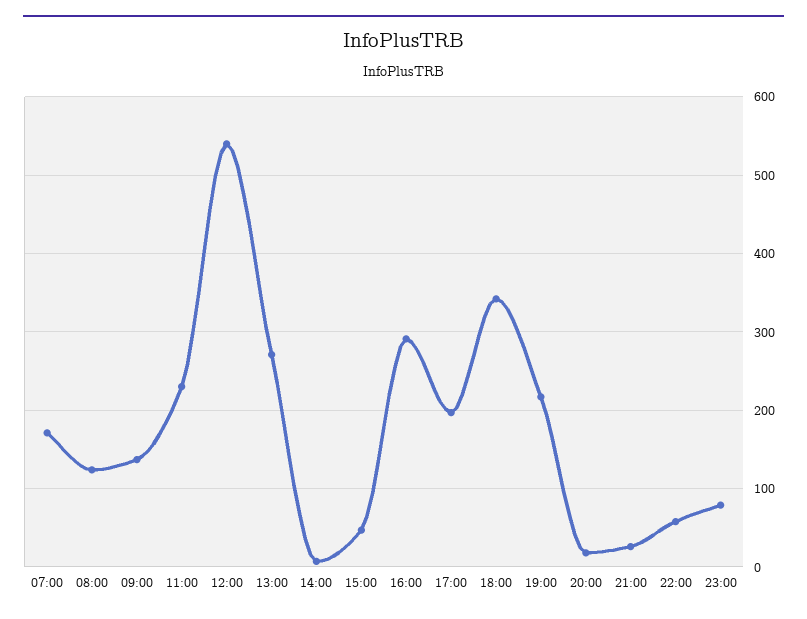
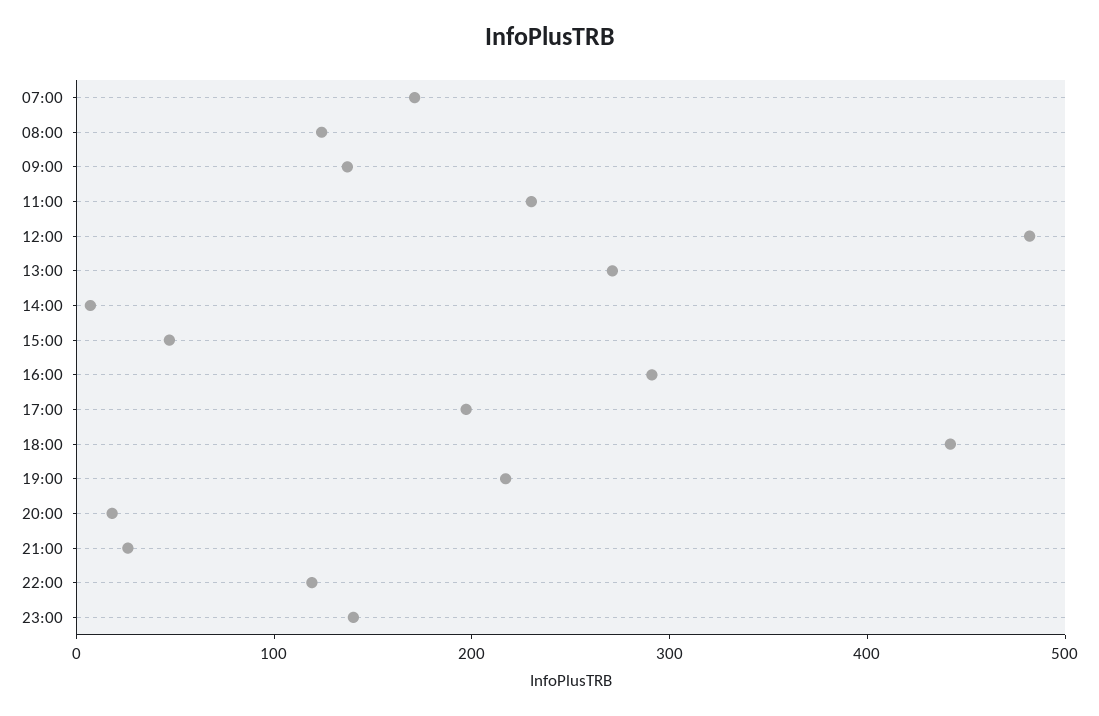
  {
    "07:00": 170,
    "08:00": 120,
    "09:00": 140,
    "11:00": 230,
-   "12:00": 540,
+   "12:00": 480,
    "13:00": 270,
    "14:00": 10,
    "15:00": 50,
    "16:00": 290,
    "17:00": 200,
-   "18:00": 340,
+   "18:00": 440,
    "19:00": 220,
    "20:00": 20,
    "21:00": 30,
-   "22:00": 60,
+   "22:00": 120,
-   "23:00": 80
+   "23:00": 140
  }

